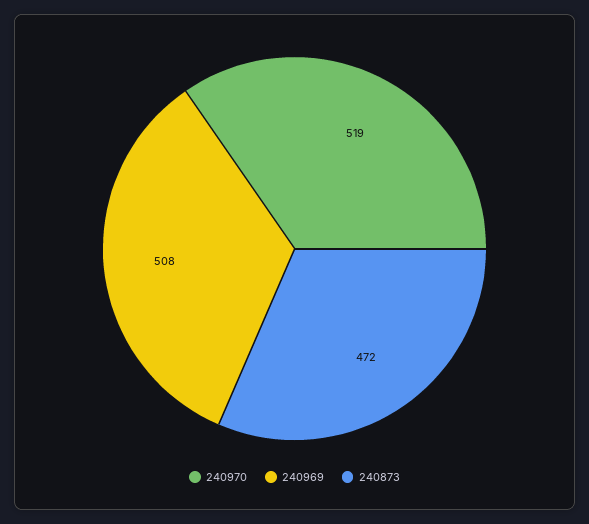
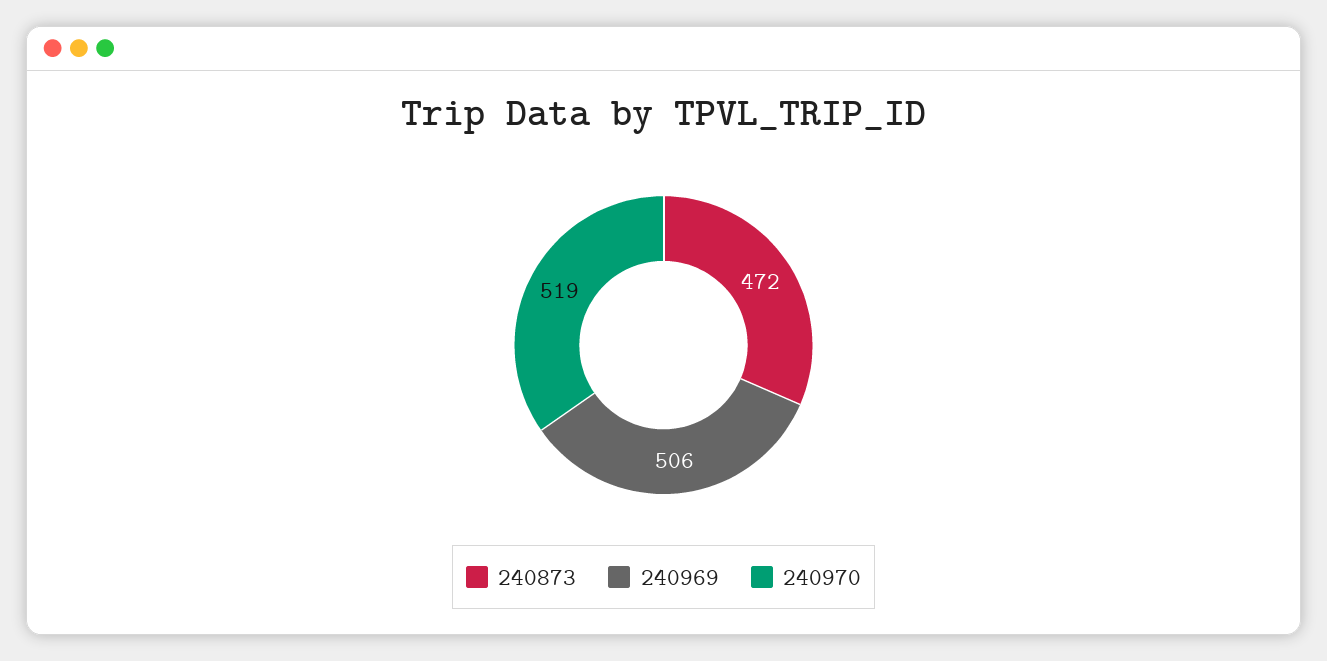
  {
    "240970": 519,
-   "240969": 508,
+   "240969": 506,
    "240873": 472
  }

